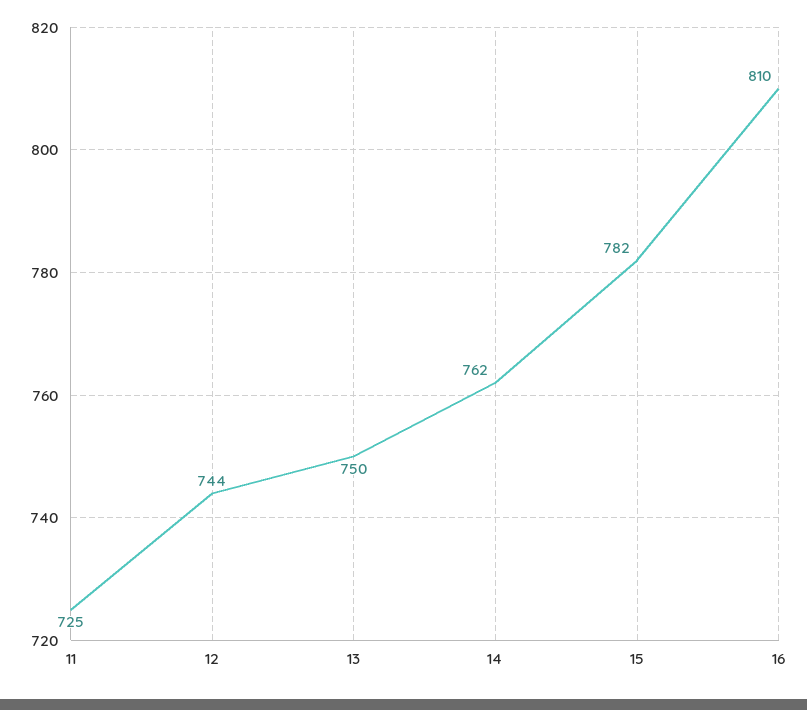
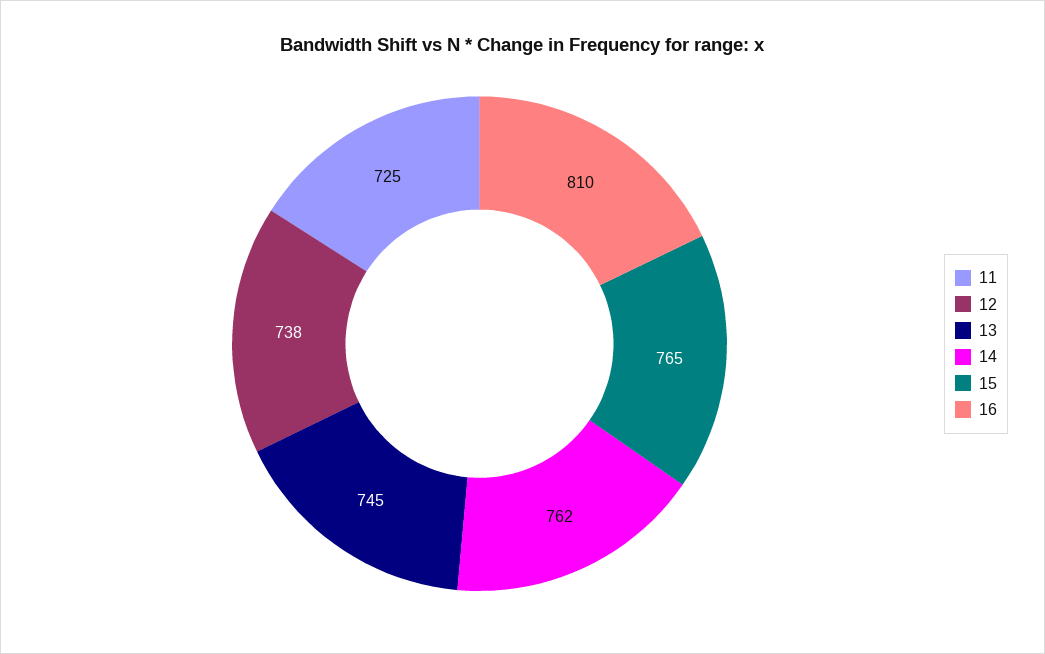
  {
    "11": 725,
-   "12": 744,
+   "12": 738,
-   "13": 750,
+   "13": 745,
    "14": 762,
-   "15": 782,
+   "15": 765,
    "16": 810
  }

